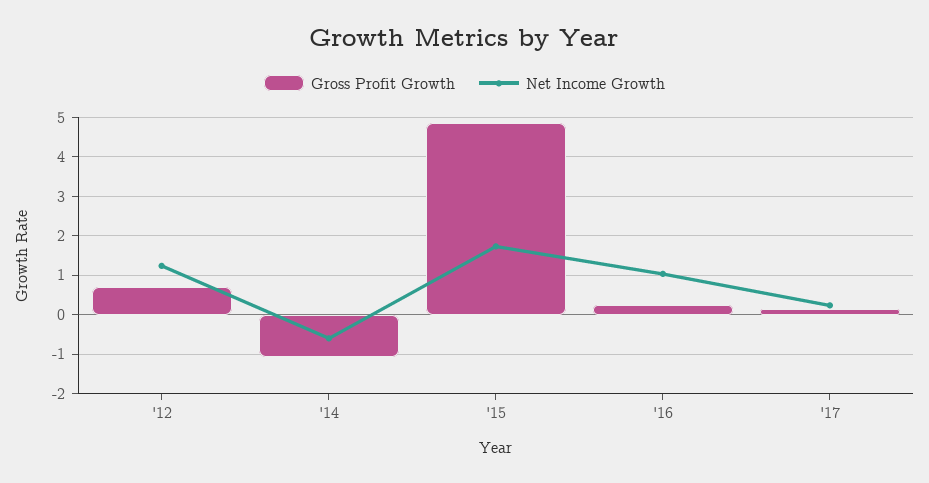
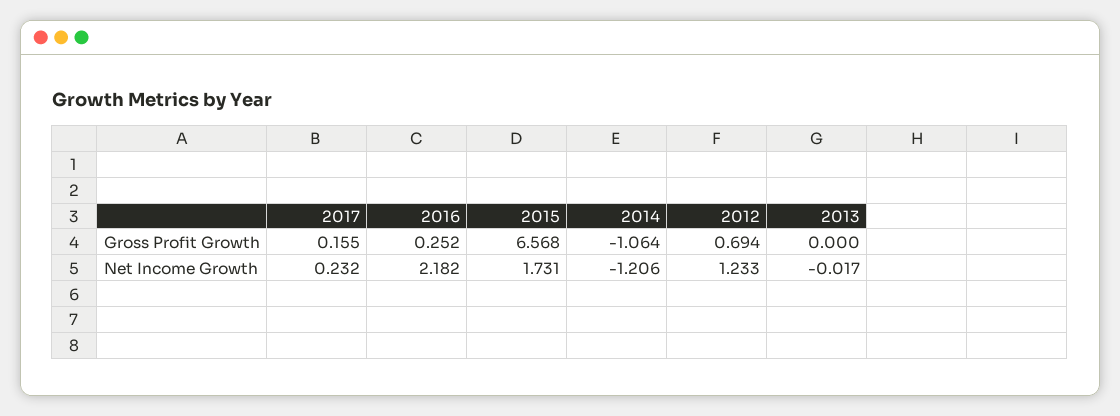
  {
    "Gross Profit Growth": {
      "'12": 0.694,
      "'14": -1.064,
-     "'15": 4.8,
+     "'15": 6.568,
      "'16": 0.252,
-     "'17": 0.155
+     "'17": 0.155,
+     "2013": 0
    },
    "Net Income Growth": {
      "'12": 1.233,
-     "'14": -0.6,
+     "'14": -1.206,
      "'15": 1.731,
-     "'16": 1,
+     "'16": 2.182,
-     "'17": 0.232
+     "'17": 0.232,
+     "2013": -0.017
    }
  }

